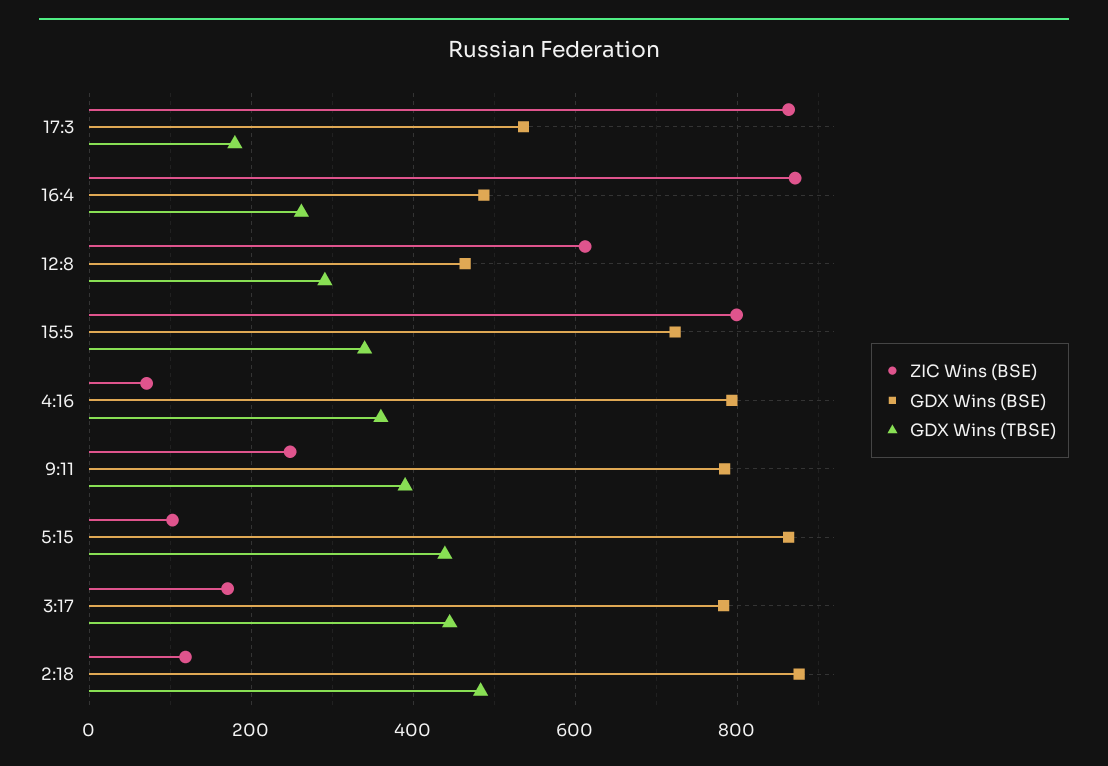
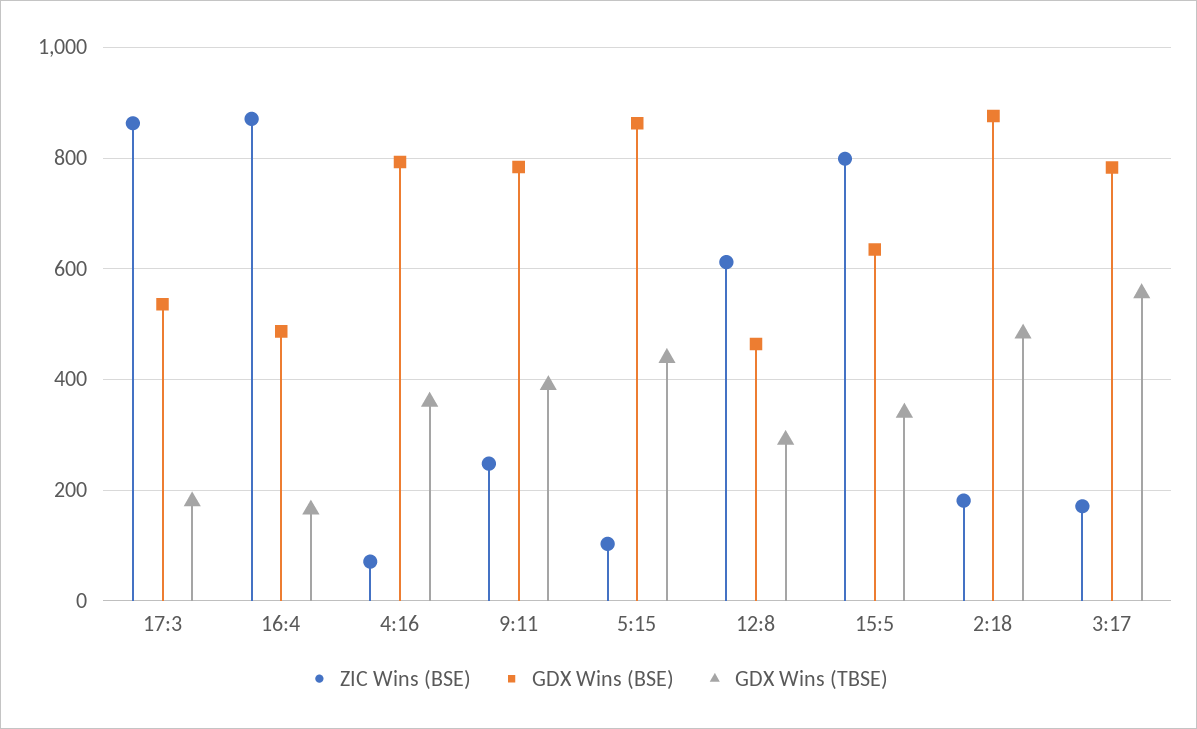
  {
    "ZIC Wins (BSE)": {
      "17:3": 860,
      "16:4": 880,
      "12:8": 620,
      "15:5": 800,
      "4:16": 80,
      "9:11": 240,
      "5:15": 100,
      "3:17": 180,
-     "2:18": 120
+     "2:18": 180
    },
    "GDX Wins (BSE)": {
      "17:3": 540,
      "16:4": 480,
      "12:8": 460,
-     "15:5": 720,
+     "15:5": 640,
      "4:16": 800,
      "9:11": 780,
      "5:15": 860,
      "3:17": 780,
      "2:18": 880
    },
    "GDX Wins (TBSE)": {
      "17:3": 180,
-     "16:4": 260,
+     "16:4": 160,
      "12:8": 300,
      "15:5": 340,
      "4:16": 360,
      "9:11": 400,
      "5:15": 440,
-     "3:17": 440,
+     "3:17": 560,
      "2:18": 480
    }
  }

